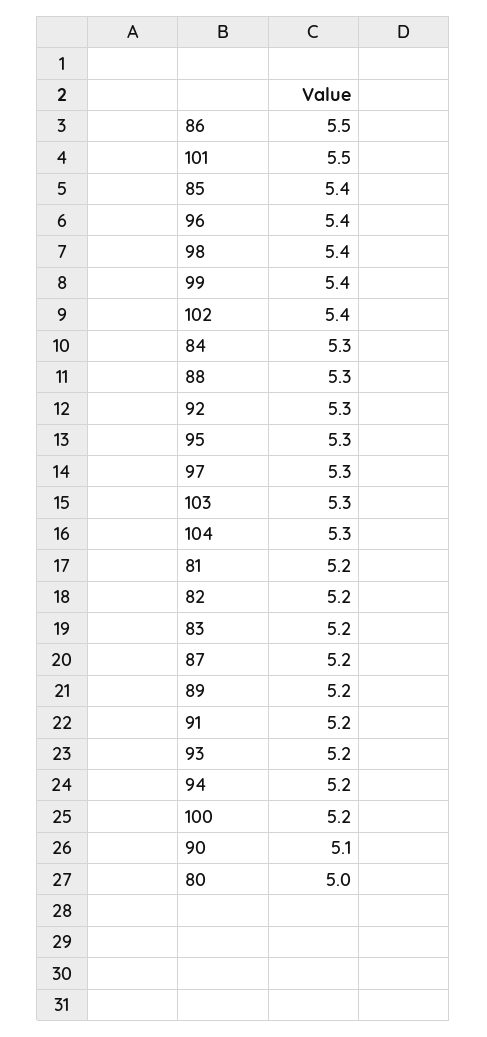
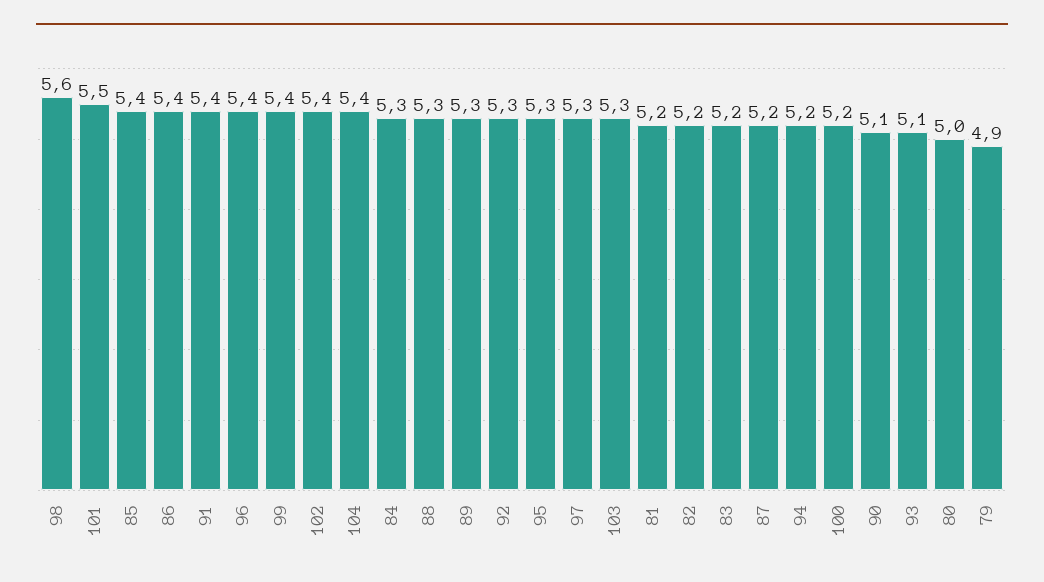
  {
-   "86": 5.5,
+   "86": 5.4,
    "101": 5.5,
    "85": 5.4,
    "96": 5.4,
-   "98": 5.4,
+   "98": 5.6,
    "99": 5.4,
    "102": 5.4,
    "84": 5.3,
    "88": 5.3,
    "92": 5.3,
    "95": 5.3,
    "97": 5.3,
    "103": 5.3,
-   "104": 5.3,
+   "104": 5.4,
    "81": 5.2,
    "82": 5.2,
    "83": 5.2,
    "87": 5.2,
-   "89": 5.2,
+   "89": 5.3,
-   "91": 5.2,
+   "91": 5.4,
-   "93": 5.2,
+   "93": 5.1,
    "94": 5.2,
    "100": 5.2,
    "90": 5.1,
-   "80": 5
+   "80": 5,
+   "79": 4.9
  }

